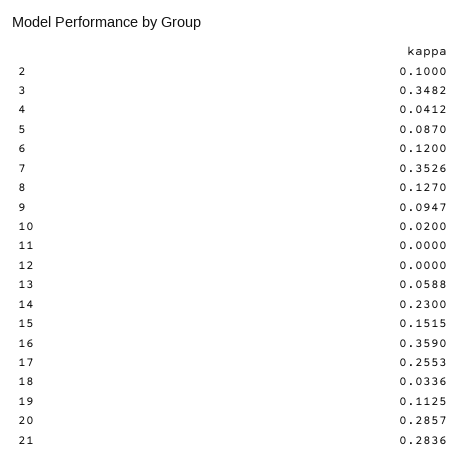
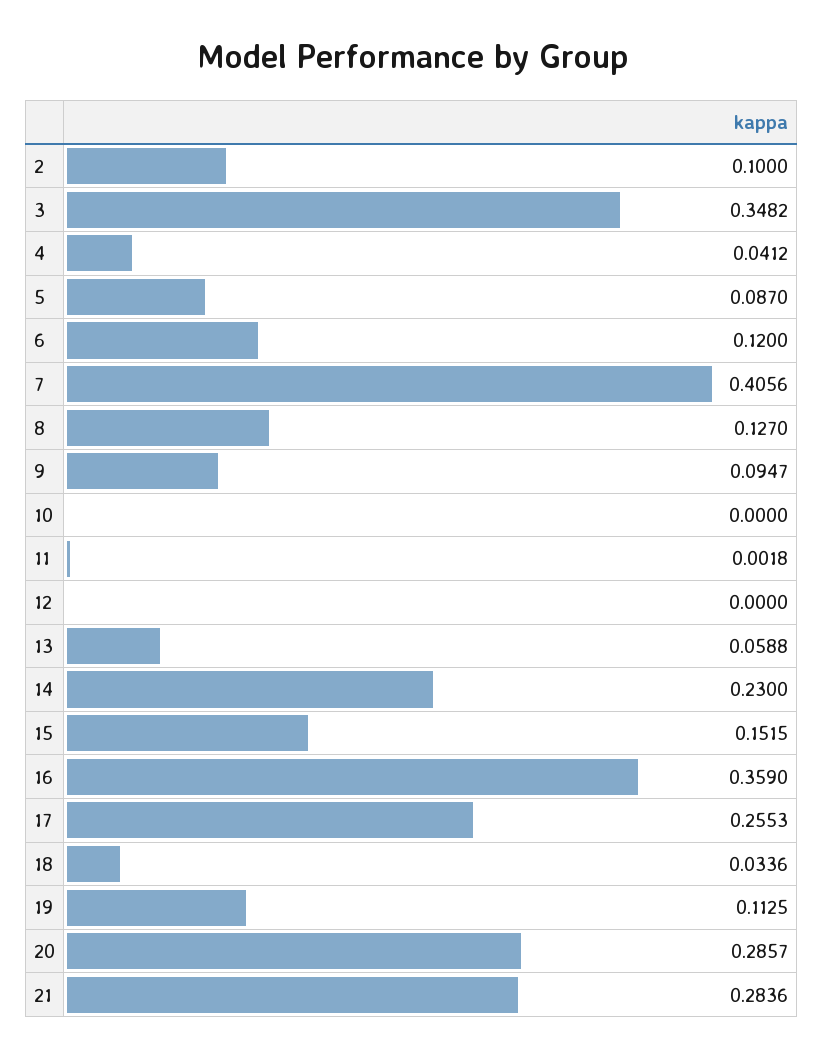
  {
    "2": 0.1,
    "3": 0.3482,
    "4": 0.0412,
    "5": 0.087,
    "6": 0.12,
-   "7": 0.3526,
+   "7": 0.4056,
    "8": 0.127,
    "9": 0.0947,
-   "10": 0.02,
+   "10": 0,
-   "11": 0,
+   "11": 0.0018,
    "12": 0,
    "13": 0.0588,
    "14": 0.23,
    "15": 0.1515,
    "16": 0.359,
    "17": 0.2553,
    "18": 0.0336,
    "19": 0.1125,
    "20": 0.2857,
    "21": 0.2836
  }

